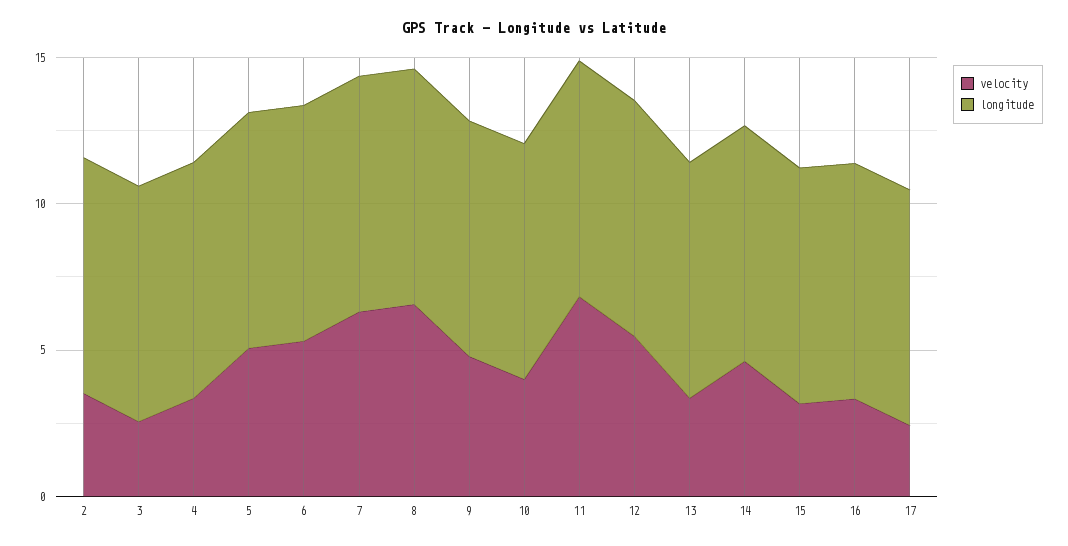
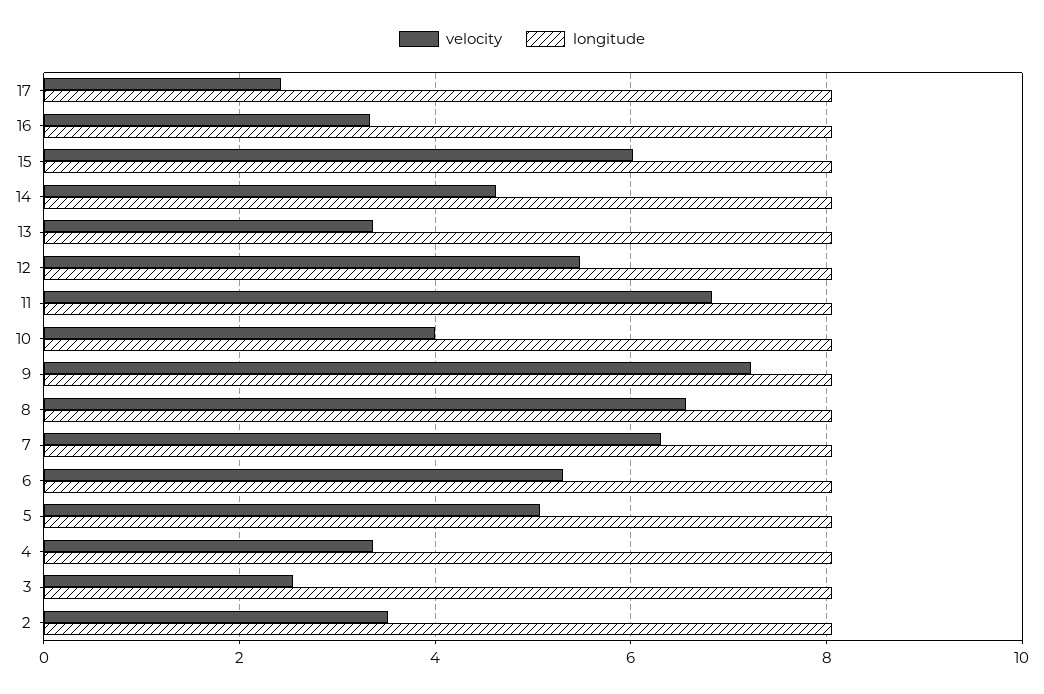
  {
    "velocity": {
      "2": 3.6,
      "3": 2.6,
      "4": 3.4,
      "5": 5,
      "6": 5.4,
      "7": 6.4,
      "8": 6.6,
-     "9": 5,
+     "9": 7.2,
      "10": 4,
      "11": 6.8,
      "12": 5.4,
      "13": 3.4,
      "14": 4.6,
-     "15": 3,
+     "15": 6,
      "16": 3.4,
      "17": 2.4
    },
    "longitude": {
      "2": 8,
      "3": 8,
      "4": 8,
      "5": 8,
      "6": 8,
      "7": 8,
      "8": 8,
      "9": 8,
      "10": 8,
      "11": 8,
      "12": 8,
      "13": 8,
      "14": 8,
      "15": 8,
      "16": 8,
      "17": 8
    }
  }

